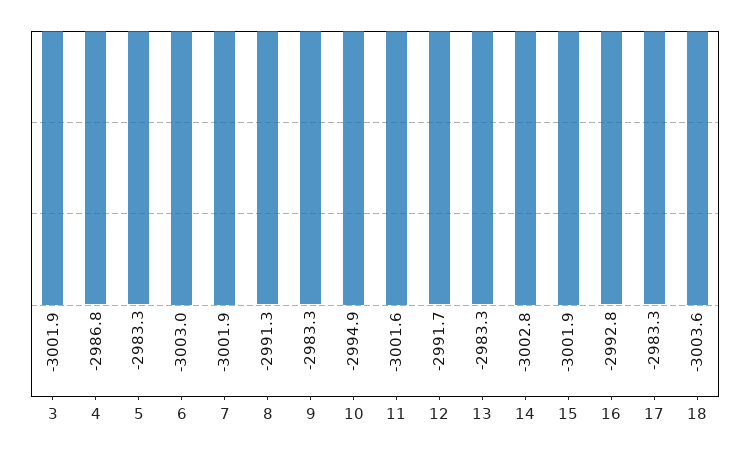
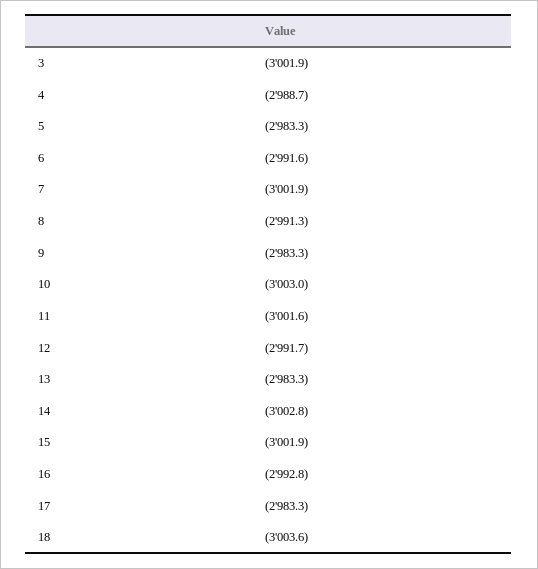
  {
    "3": -3001.9,
-   "4": -2986.8,
+   "4": -2988.7,
    "5": -2983.3,
-   "6": -3003,
+   "6": -2991.6,
    "7": -3001.9,
    "8": -2991.3,
    "9": -2983.3,
-   "10": -2994.9,
+   "10": -3003,
    "11": -3001.6,
    "12": -2991.7,
    "13": -2983.3,
    "14": -3002.8,
    "15": -3001.9,
    "16": -2992.8,
    "17": -2983.3,
    "18": -3003.6
  }

